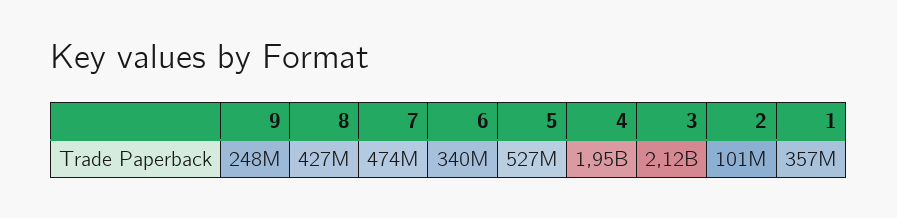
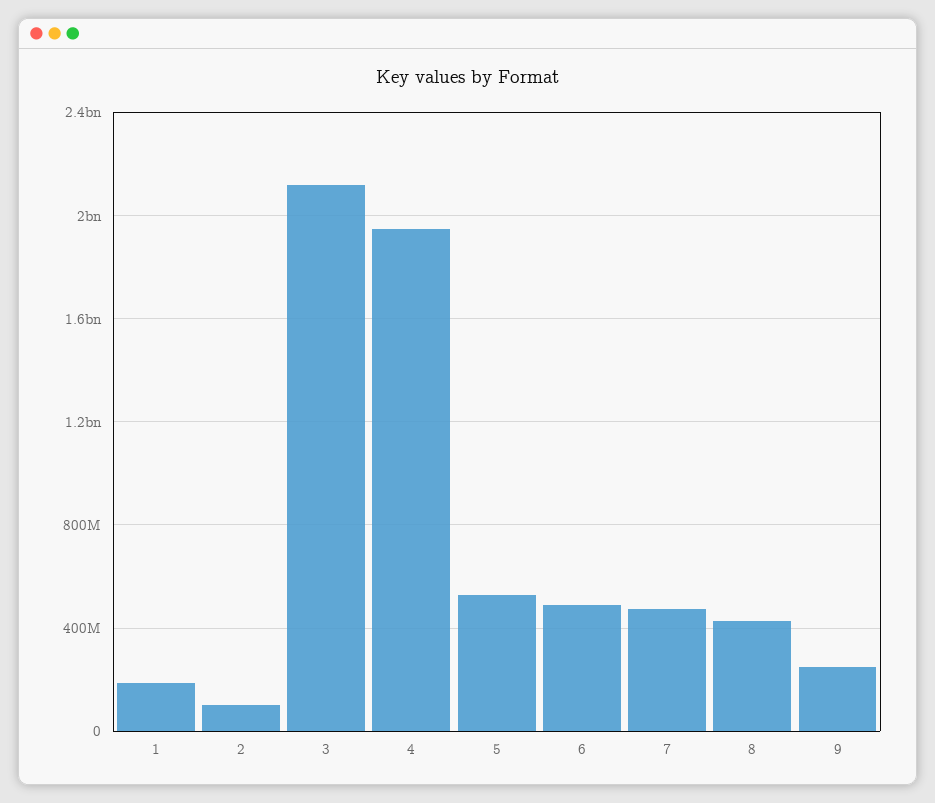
  {
    "9": 248000000,
    "8": 427000000,
    "7": 474000000,
-   "6": 340000000,
+   "6": 500000000,
    "5": 527000000,
    "4": 1950000000,
    "3": 2120000000,
    "2": 101000000,
-   "1": 357000000
+   "1": 200000000
  }

